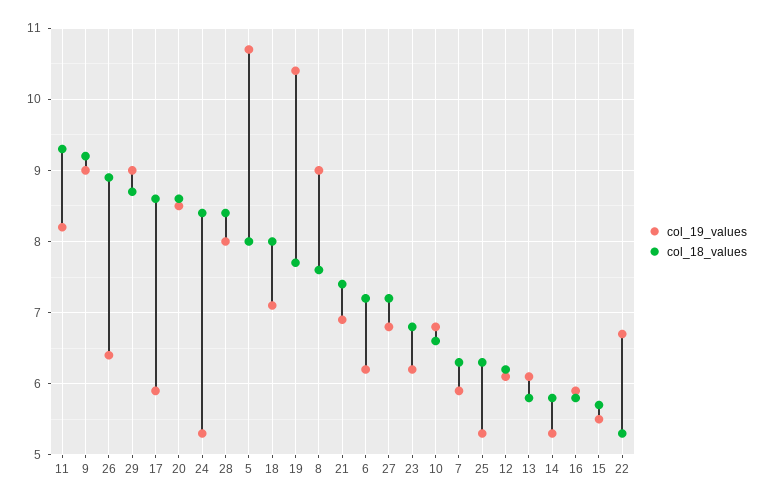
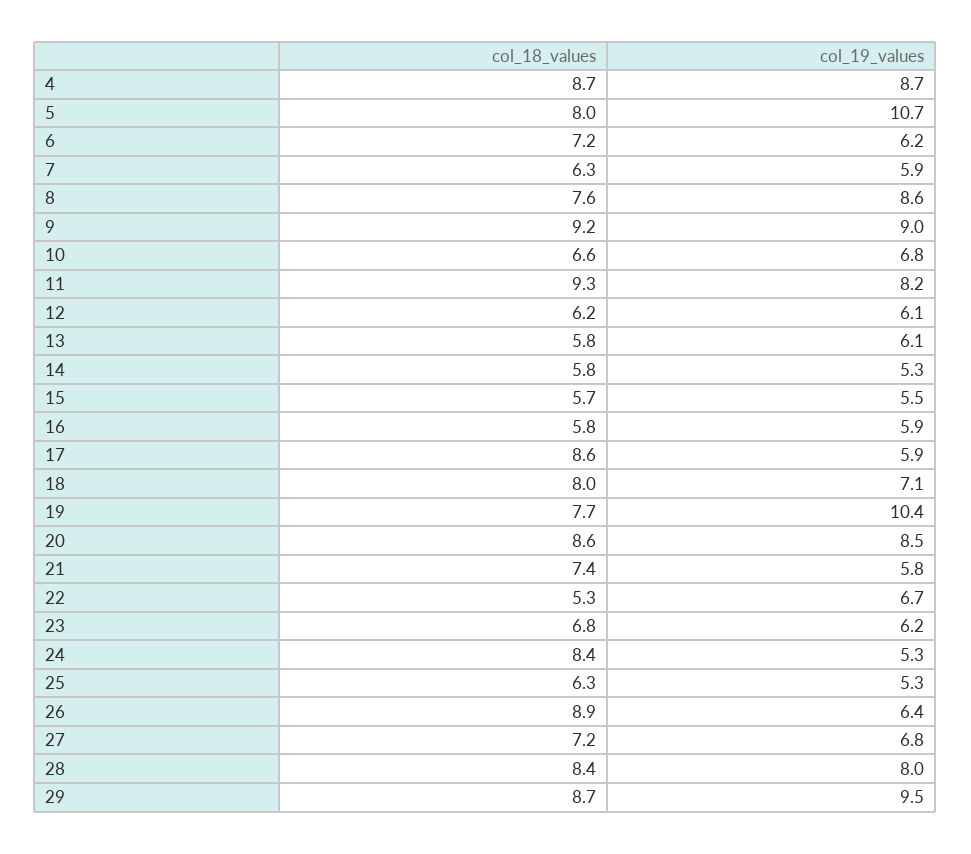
  {
    "col_19_values": {
      "11": 8.2,
      "9": 9,
      "26": 6.4,
-     "29": 9,
+     "29": 9.5,
      "17": 5.9,
      "20": 8.5,
      "24": 5.3,
      "28": 8,
      "5": 10.7,
      "18": 7.1,
      "19": 10.4,
-     "8": 9,
+     "8": 8.6,
-     "21": 6.9,
+     "21": 5.8,
      "6": 6.2,
      "27": 6.8,
      "23": 6.2,
      "10": 6.8,
      "7": 5.9,
      "25": 5.3,
      "12": 6.1,
      "13": 6.1,
      "14": 5.3,
      "16": 5.9,
      "15": 5.5,
-     "22": 6.7
+     "22": 6.7,
+     "4": 8.7
    },
    "col_18_values": {
      "11": 9.3,
      "9": 9.2,
      "26": 8.9,
      "29": 8.7,
      "17": 8.6,
      "20": 8.6,
      "24": 8.4,
      "28": 8.4,
      "5": 8,
      "18": 8,
      "19": 7.7,
      "8": 7.6,
      "21": 7.4,
      "6": 7.2,
      "27": 7.2,
      "23": 6.8,
      "10": 6.6,
      "7": 6.3,
      "25": 6.3,
      "12": 6.2,
      "13": 5.8,
      "14": 5.8,
      "16": 5.8,
      "15": 5.7,
-     "22": 5.3
+     "22": 5.3,
+     "4": 8.7
    }
  }

